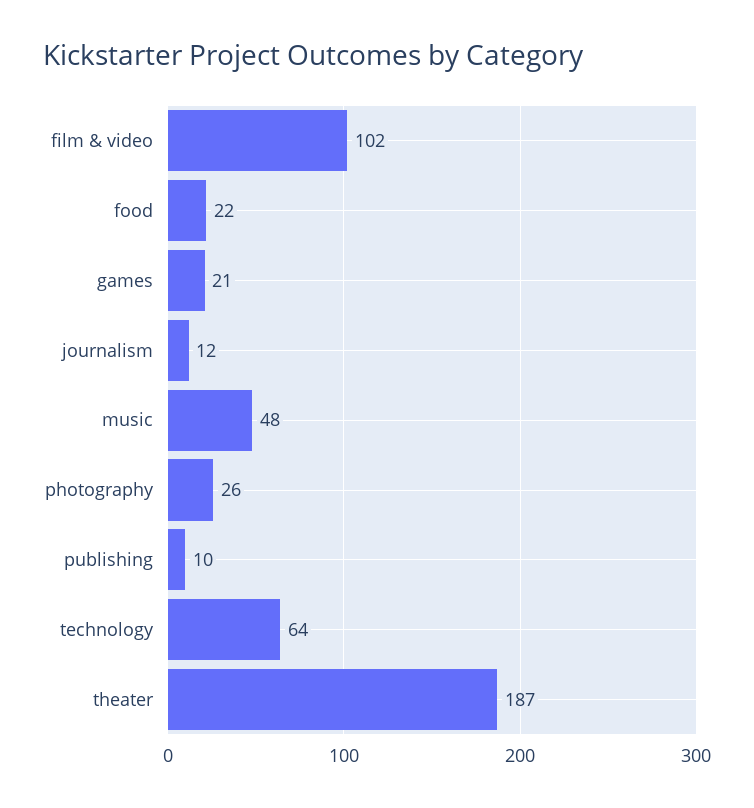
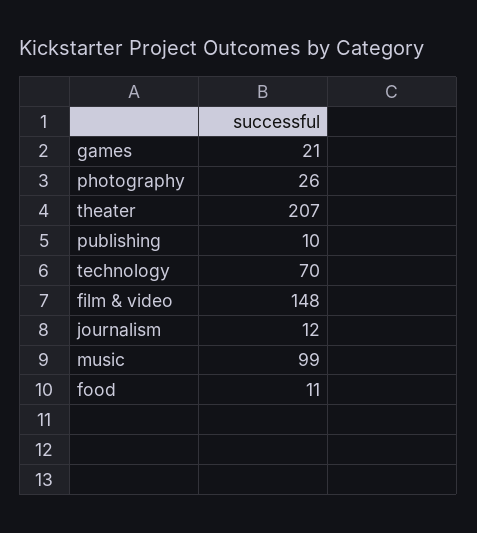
  {
-   "film & video": 102,
+   "film & video": 148,
-   "food": 22,
+   "food": 11,
    "games": 21,
    "journalism": 12,
-   "music": 48,
+   "music": 99,
    "photography": 26,
    "publishing": 10,
-   "technology": 64,
+   "technology": 70,
-   "theater": 187
+   "theater": 207
  }

